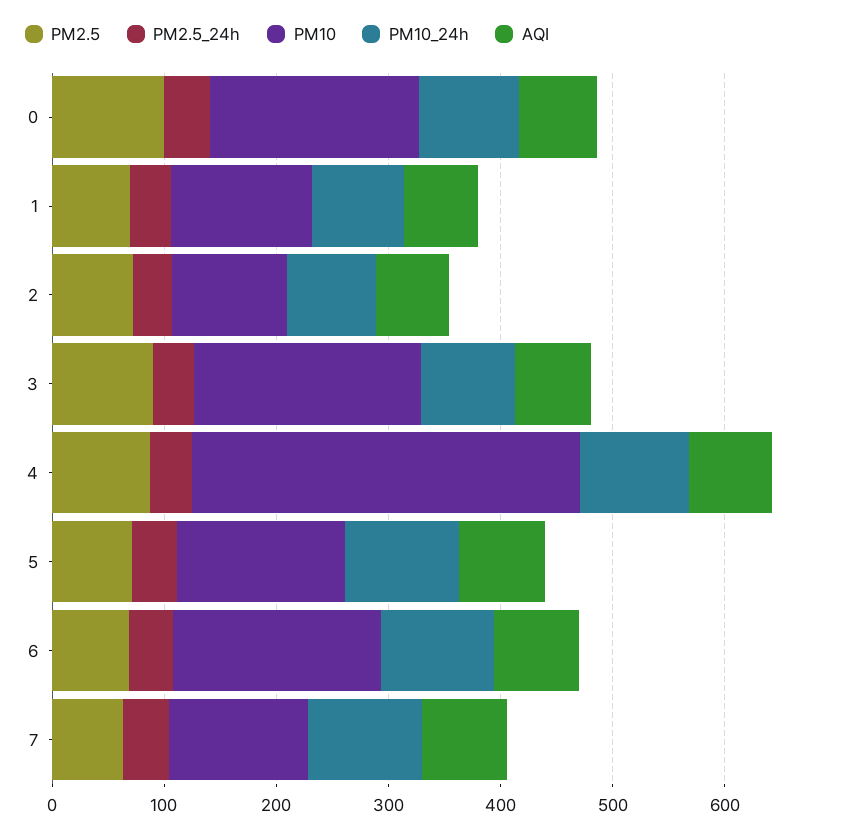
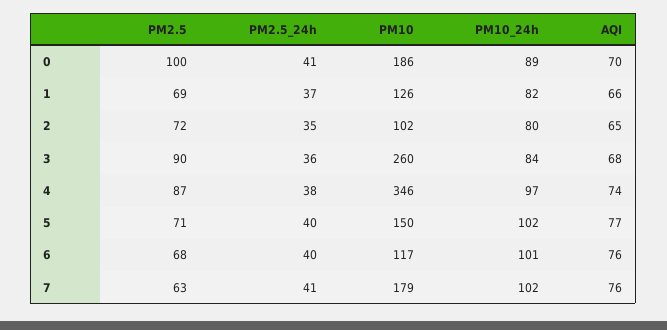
  {
    "PM2.5": {
      "0": 100,
      "1": 69,
      "2": 72,
      "3": 90,
      "4": 87,
      "5": 71,
      "6": 68,
      "7": 63
    },
    "PM2.5_24h": {
      "0": 41,
      "1": 37,
      "2": 35,
      "3": 36,
      "4": 38,
      "5": 40,
      "6": 40,
      "7": 41
    },
    "PM10": {
      "0": 186,
      "1": 126,
      "2": 102,
-     "3": 200,
+     "3": 260,
      "4": 346,
      "5": 150,
-     "6": 180,
+     "6": 117,
-     "7": 120
+     "7": 179
    },
    "PM10_24h": {
      "0": 89,
      "1": 82,
      "2": 80,
      "3": 84,
      "4": 97,
      "5": 102,
      "6": 101,
      "7": 102
    },
    "AQI": {
      "0": 70,
      "1": 66,
      "2": 65,
      "3": 68,
      "4": 74,
      "5": 77,
      "6": 76,
      "7": 76
    }
  }

